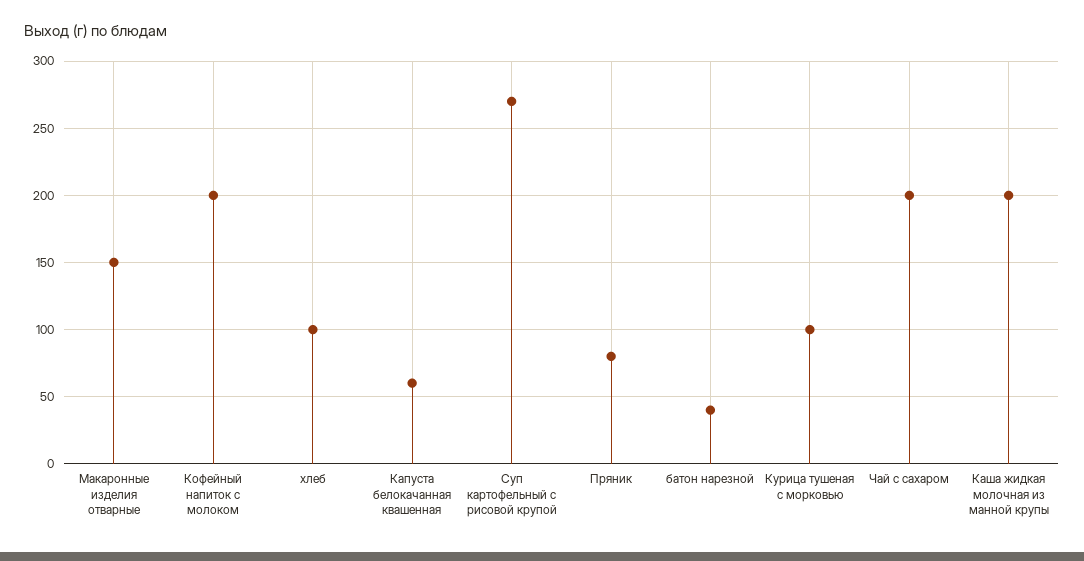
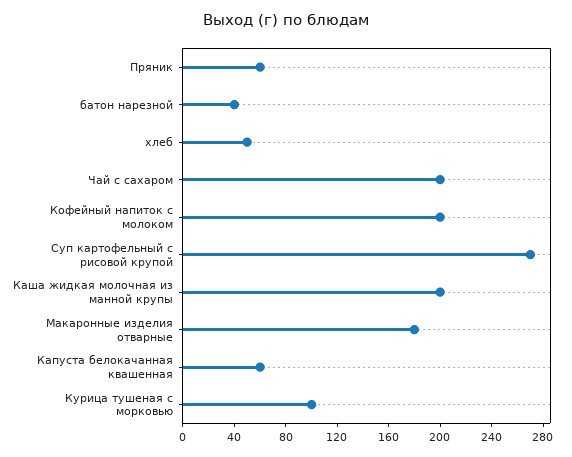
  {
-   "Макаронные изделия отварные": 150,
+   "Макаронные изделия отварные": 180,
    "Кофейный напиток с молоком": 200,
-   "хлеб": 100,
+   "хлеб": 50,
    "Капуста белокачанная квашенная": 60,
    "Суп картофельный с рисовой крупой": 270,
-   "Пряник": 80,
+   "Пряник": 60,
    "батон нарезной": 40,
    "Курица тушеная с морковью": 100,
    "Чай с сахаром": 200,
    "Каша жидкая молочная из манной крупы": 200
  }

